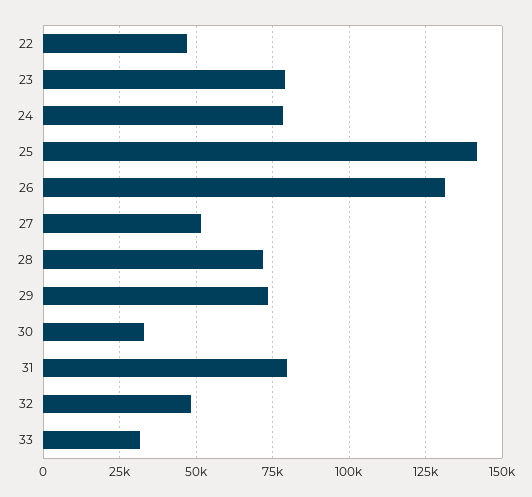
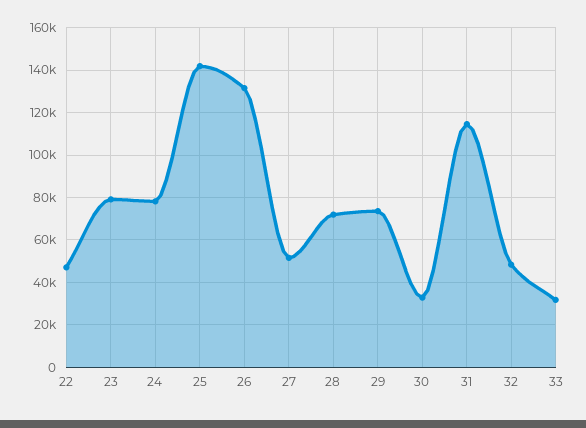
  {
    "22": 47500,
    "23": 80000,
    "24": 77500,
    "25": 142500,
    "26": 132500,
    "27": 52500,
    "28": 72500,
    "29": 72500,
    "30": 32500,
-   "31": 80000,
+   "31": 115000,
    "32": 47500,
    "33": 32500
  }

